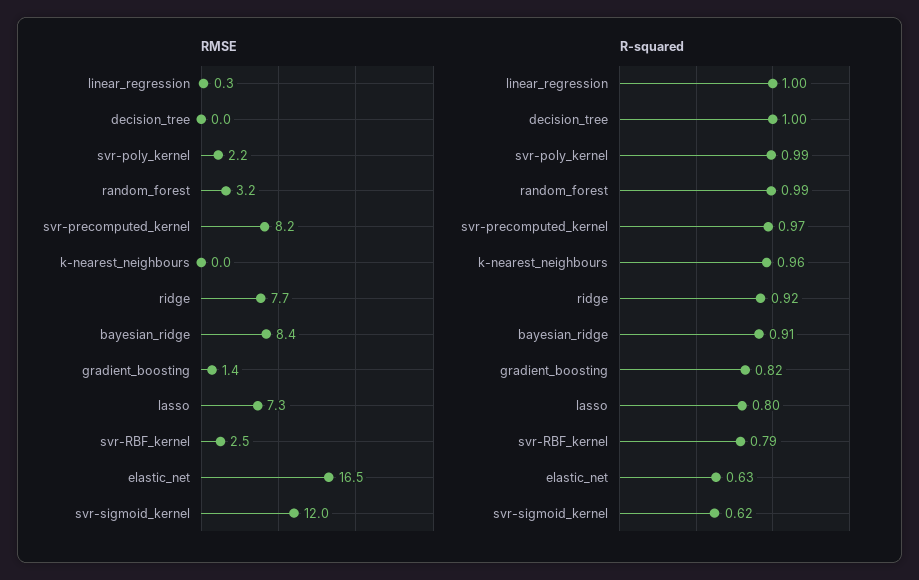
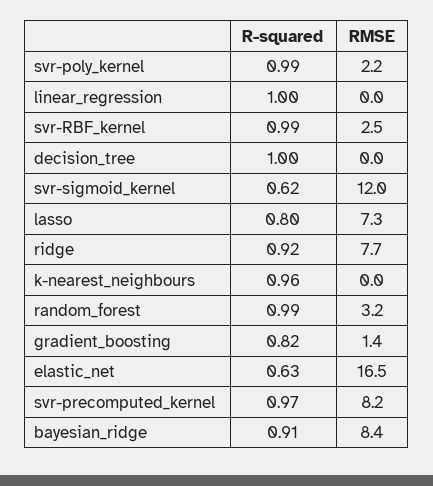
  {
    "RMSE": {
-     "linear_regression": 0.3,
+     "linear_regression": 0,
      "decision_tree": 0,
      "svr-poly_kernel": 2.2,
      "random_forest": 3.2,
      "svr-precomputed_kernel": 8.2,
      "k-nearest_neighbours": 0,
      "ridge": 7.7,
      "bayesian_ridge": 8.4,
      "gradient_boosting": 1.4,
      "lasso": 7.3,
      "svr-RBF_kernel": 2.5,
      "elastic_net": 16.5,
      "svr-sigmoid_kernel": 12
    },
    "R-squared": {
      "linear_regression": 1,
      "decision_tree": 1,
      "svr-poly_kernel": 0.99,
      "random_forest": 0.99,
      "svr-precomputed_kernel": 0.97,
      "k-nearest_neighbours": 0.96,
      "ridge": 0.92,
      "bayesian_ridge": 0.91,
      "gradient_boosting": 0.82,
      "lasso": 0.8,
-     "svr-RBF_kernel": 0.79,
+     "svr-RBF_kernel": 0.99,
      "elastic_net": 0.63,
      "svr-sigmoid_kernel": 0.62
    }
  }

